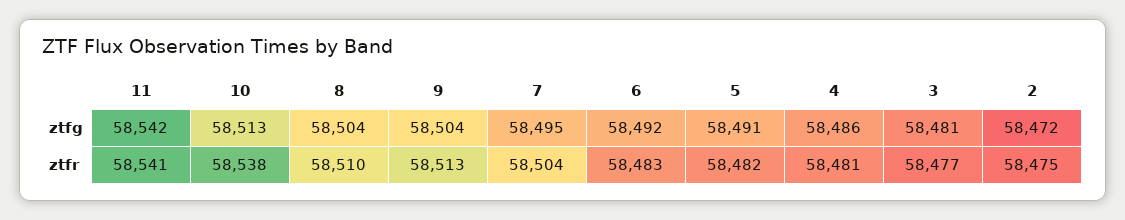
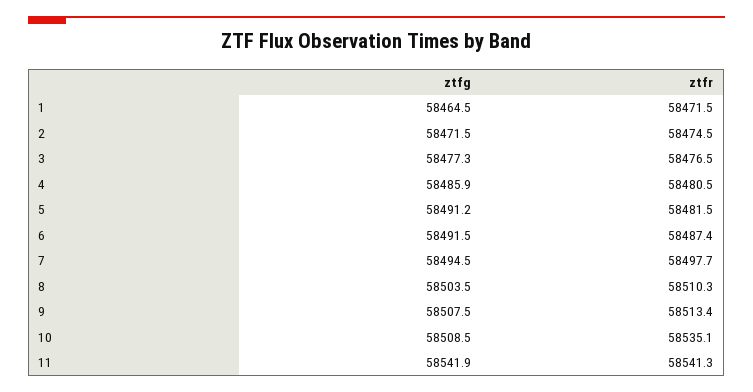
  {
    "11": {
      "ztfg": 58541.9,
      "ztfr": 58541.3
    },
    "10": {
-     "ztfg": 58513,
+     "ztfg": 58508.5,
-     "ztfr": 58538
+     "ztfr": 58535.1
    },
    "8": {
      "ztfg": 58503.5,
      "ztfr": 58510.3
    },
    "9": {
-     "ztfg": 58504,
+     "ztfg": 58507.5,
      "ztfr": 58513.4
    },
    "7": {
      "ztfg": 58494.5,
-     "ztfr": 58504
+     "ztfr": 58497.7
    },
    "6": {
      "ztfg": 58491.5,
-     "ztfr": 58483
+     "ztfr": 58487.4
    },
    "5": {
      "ztfg": 58491.2,
      "ztfr": 58481.5
    },
    "4": {
      "ztfg": 58485.9,
      "ztfr": 58480.5
    },
    "3": {
-     "ztfg": 58481,
+     "ztfg": 58477.3,
      "ztfr": 58476.5
    },
    "2": {
      "ztfg": 58471.5,
      "ztfr": 58474.5
-   }
+   },
+   "1": {
+     "ztfg": 58464.5,
+     "ztfr": 58471.5
+   }
  }

